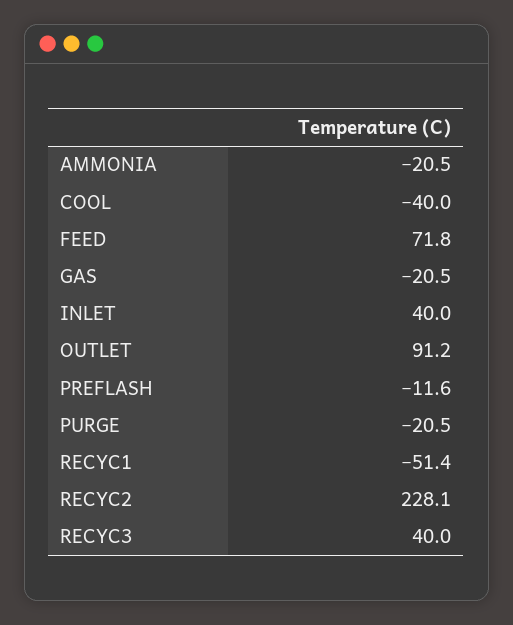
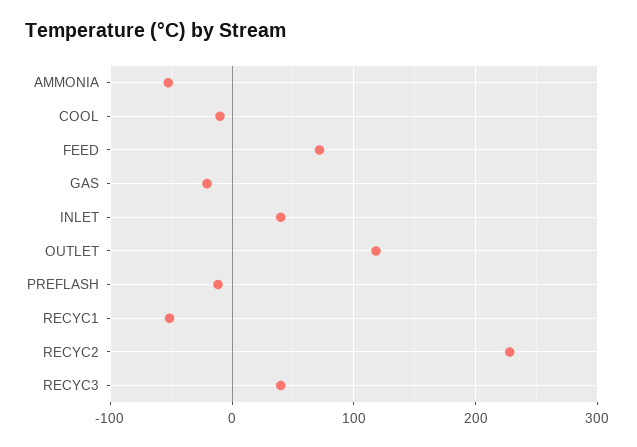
  {
-   "AMMONIA": -20.5,
+   "AMMONIA": -50,
-   "COOL": -40,
+   "COOL": -10,
    "FEED": 71.8,
    "GAS": -20.5,
    "INLET": 40,
-   "OUTLET": 91.2,
+   "OUTLET": 120,
    "PREFLASH": -11.6,
-   "PURGE": -20.5,
    "RECYC1": -51.4,
    "RECYC2": 228.1,
    "RECYC3": 40
  }

